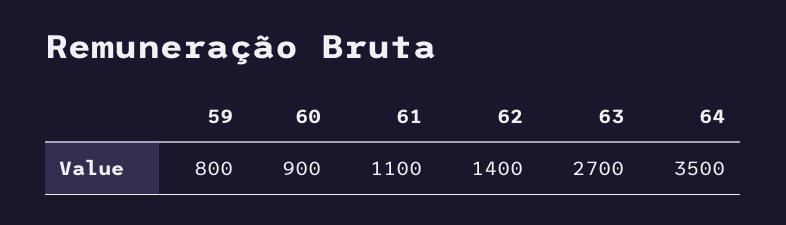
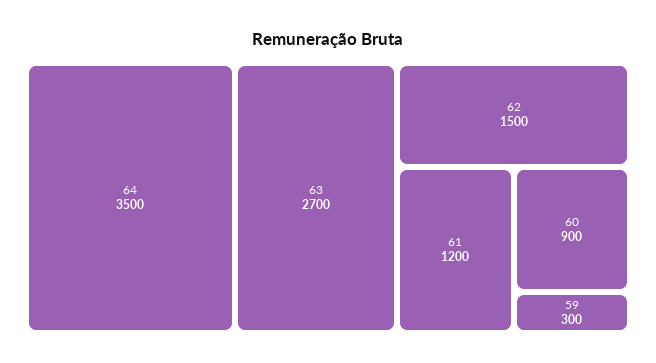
  {
-   "59": 800,
+   "59": 300,
    "60": 900,
-   "61": 1100,
+   "61": 1200,
-   "62": 1400,
+   "62": 1500,
    "63": 2700,
    "64": 3500
  }

